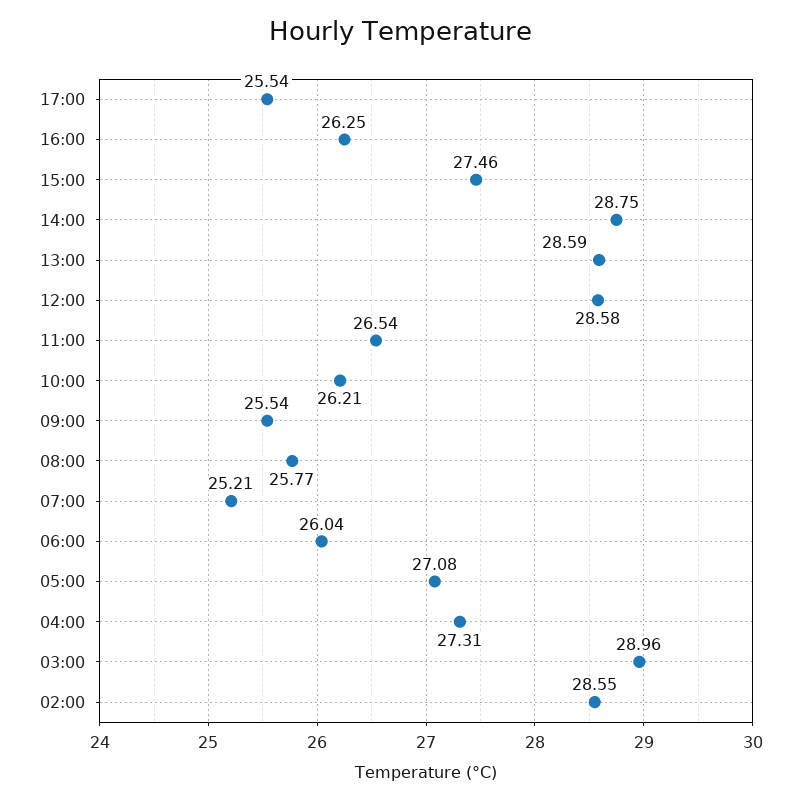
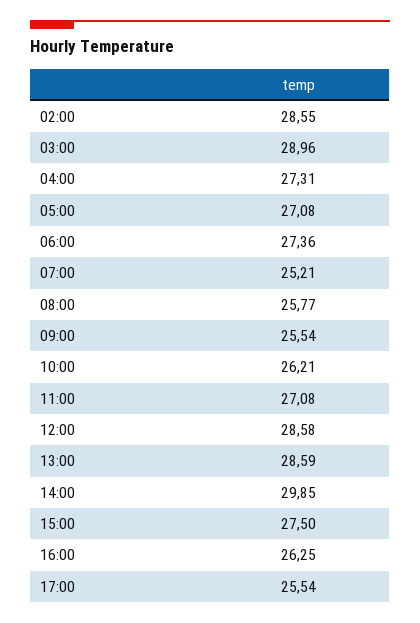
  {
    "17:00": 25.54,
    "16:00": 26.25,
-   "15:00": 27.46,
+   "15:00": 27.5,
-   "14:00": 28.75,
+   "14:00": 29.85,
    "13:00": 28.59,
    "12:00": 28.58,
-   "11:00": 26.54,
+   "11:00": 27.08,
    "10:00": 26.21,
    "09:00": 25.54,
    "08:00": 25.77,
    "07:00": 25.21,
-   "06:00": 26.04,
+   "06:00": 27.36,
    "05:00": 27.08,
    "04:00": 27.31,
    "03:00": 28.96,
    "02:00": 28.55
  }

